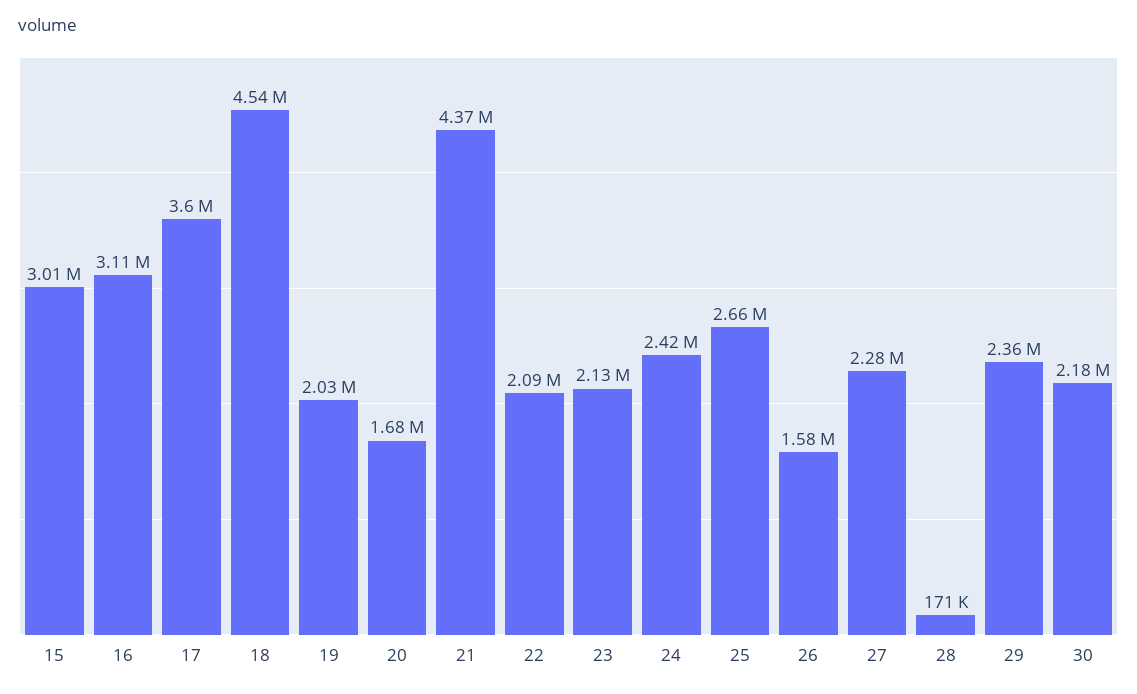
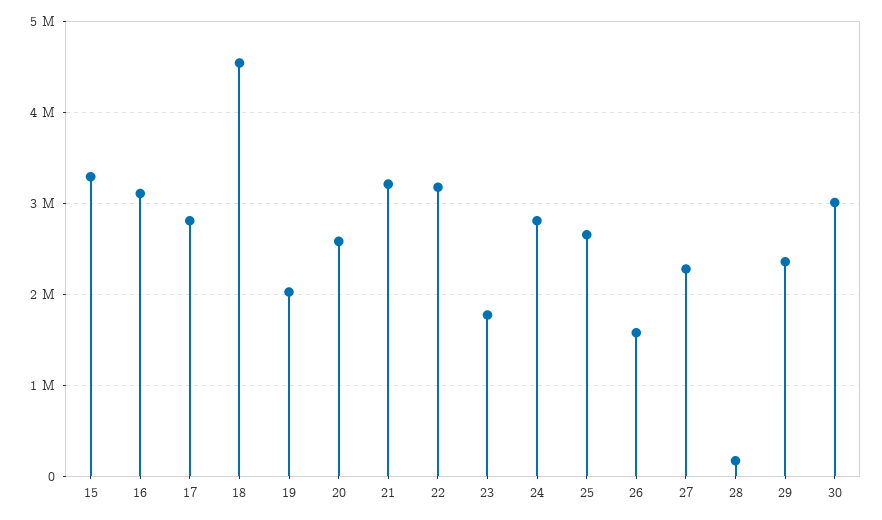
  {
-   "15": 3010000,
+   "15": 3300000,
    "16": 3110000,
-   "17": 3600000,
+   "17": 2800000,
    "18": 4540000,
    "19": 2030000,
-   "20": 1680000,
+   "20": 2600000,
-   "21": 4370000,
+   "21": 3200000,
-   "22": 2090000,
+   "22": 3200000,
-   "23": 2130000,
+   "23": 1800000,
-   "24": 2420000,
+   "24": 2800000,
    "25": 2660000,
    "26": 1580000,
    "27": 2280000,
    "28": 171000,
    "29": 2360000,
-   "30": 2180000
+   "30": 3000000
  }

